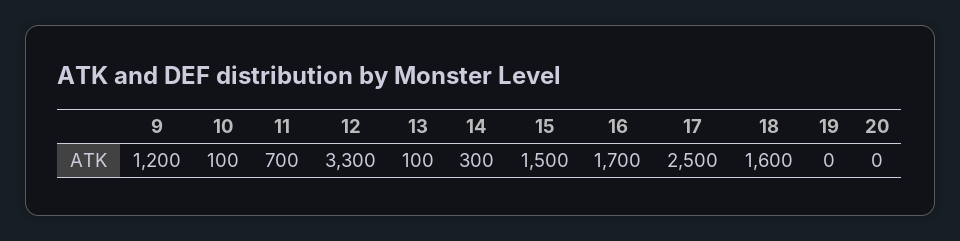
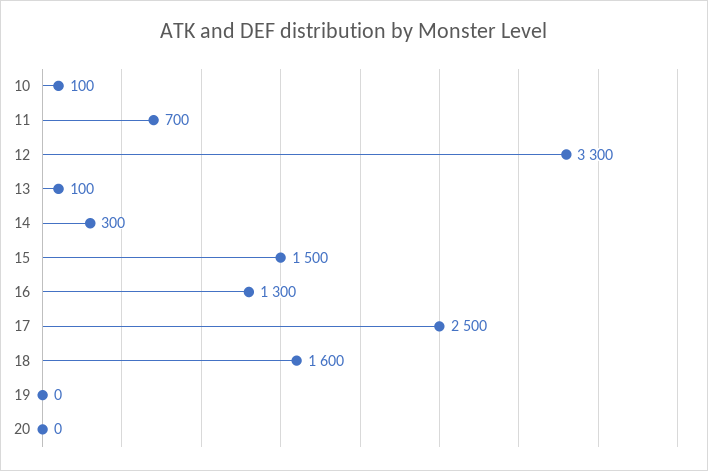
  {
-   "9": 1200,
    "10": 100,
    "11": 700,
    "12": 3300,
    "13": 100,
    "14": 300,
    "15": 1500,
-   "16": 1700,
+   "16": 1300,
    "17": 2500,
    "18": 1600,
    "19": 0,
    "20": 0
  }

